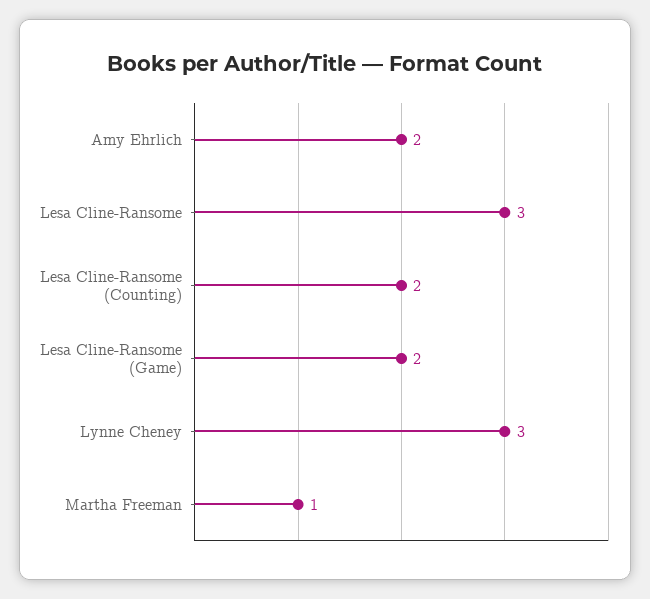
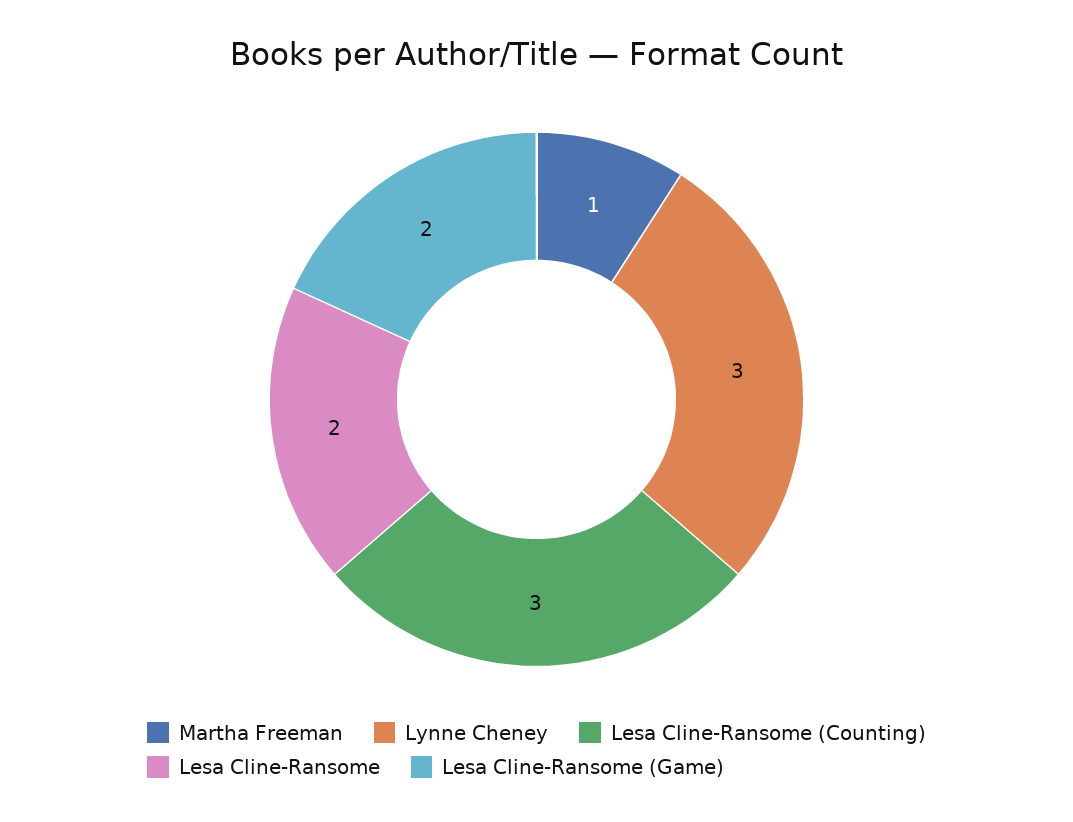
  {
-   "Amy Ehrlich": 2,
-   "Lesa Cline-Ransome": 3,
+   "Lesa Cline-Ransome": 2,
-   "Lesa Cline-Ransome (Counting)": 2,
+   "Lesa Cline-Ransome (Counting)": 3,
    "Lesa Cline-Ransome (Game)": 2,
    "Lynne Cheney": 3,
    "Martha Freeman": 1
  }

